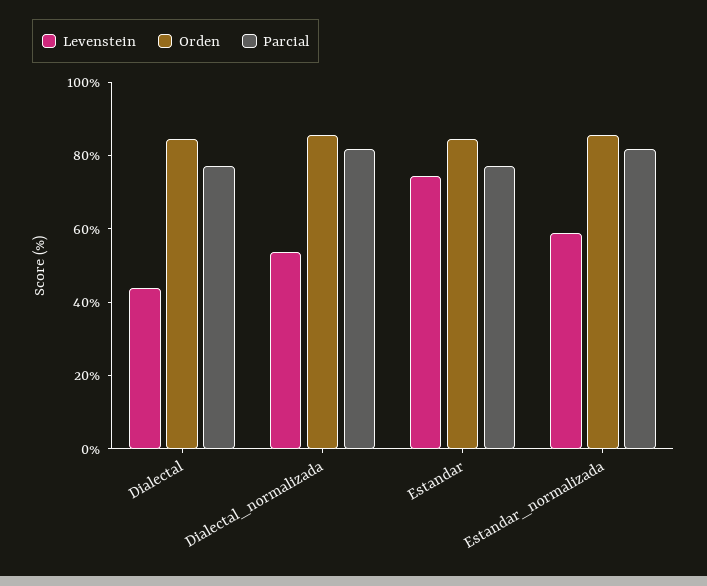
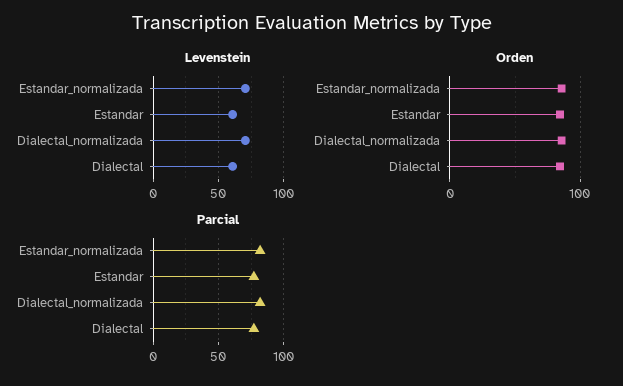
  {
    "Levenstein": {
-     "Dialectal": 45,
+     "Dialectal": 60,
-     "Dialectal_normalizada": 55,
+     "Dialectal_normalizada": 70,
-     "Estandar": 75,
+     "Estandar": 60,
-     "Estandar_normalizada": 60
+     "Estandar_normalizada": 70
    },
    "Orden": {
      "Dialectal": 85,
      "Dialectal_normalizada": 85,
      "Estandar": 85,
      "Estandar_normalizada": 85
    },
    "Parcial": {
      "Dialectal": 75,
      "Dialectal_normalizada": 80,
      "Estandar": 75,
      "Estandar_normalizada": 80
    }
  }

